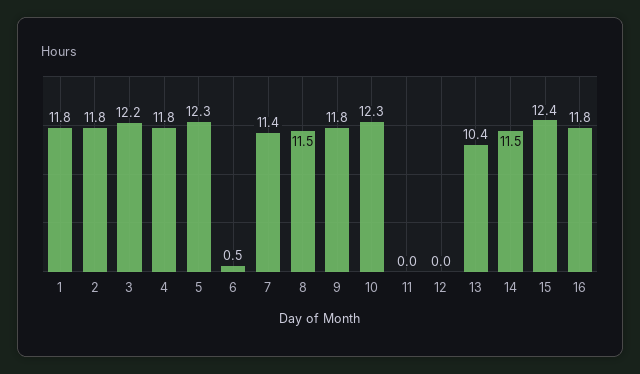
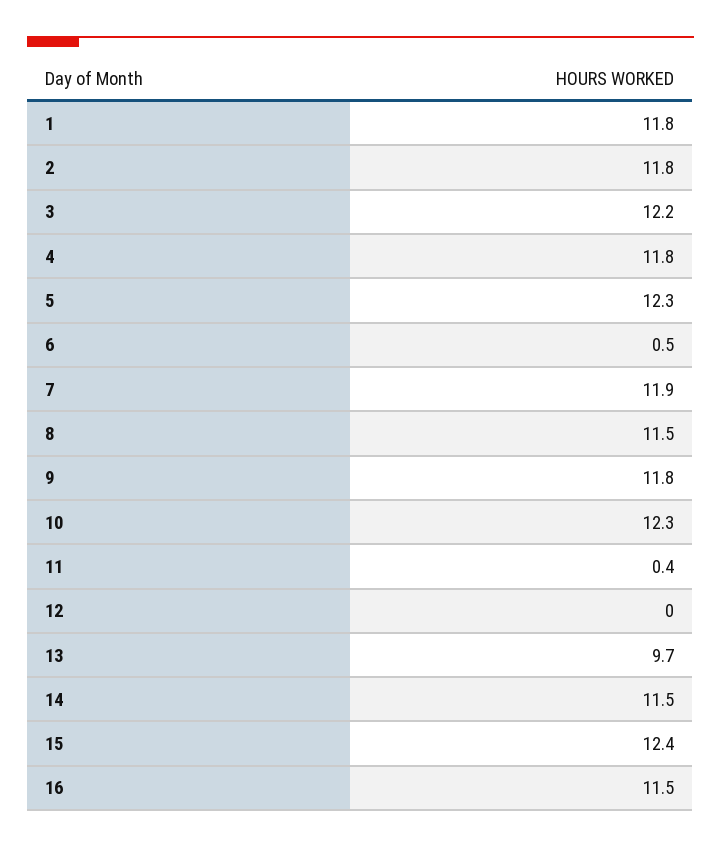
  {
    "1": 11.8,
    "2": 11.8,
    "3": 12.2,
    "4": 11.8,
    "5": 12.3,
    "6": 0.5,
-   "7": 11.4,
+   "7": 11.9,
    "8": 11.5,
    "9": 11.8,
    "10": 12.3,
-   "11": 0,
+   "11": 0.4,
    "12": 0,
-   "13": 10.4,
+   "13": 9.7,
    "14": 11.5,
    "15": 12.4,
-   "16": 11.8
+   "16": 11.5
  }

